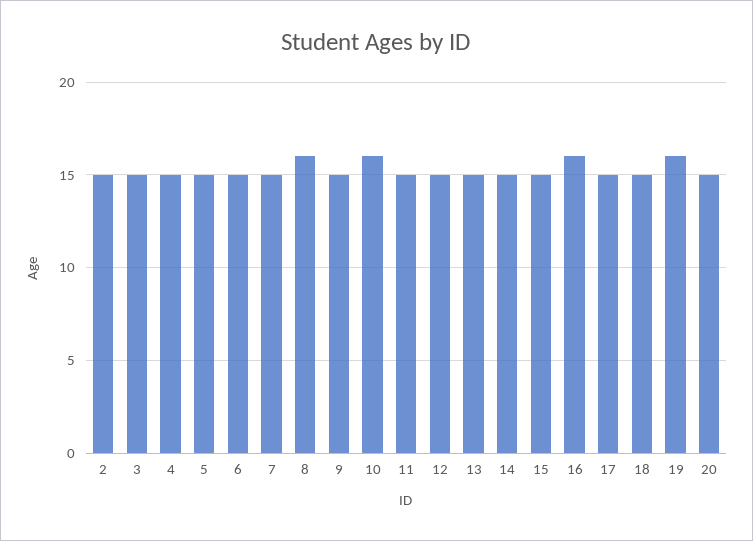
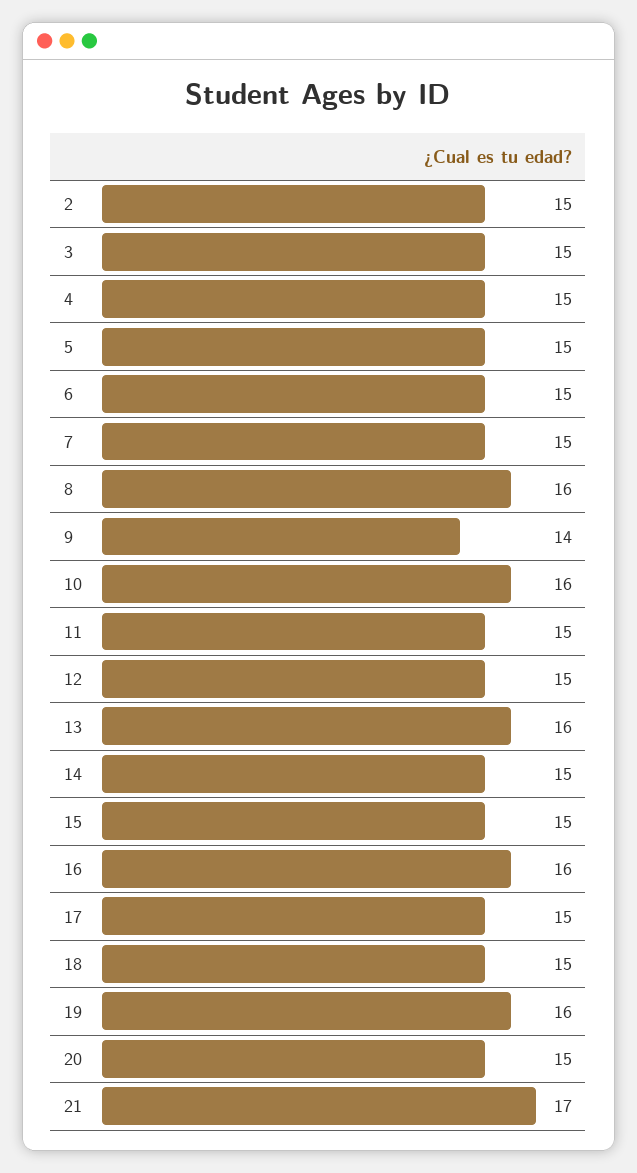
  {
    "2": 15,
    "3": 15,
    "4": 15,
    "5": 15,
    "6": 15,
    "7": 15,
    "8": 16,
-   "9": 15,
+   "9": 14,
    "10": 16,
    "11": 15,
    "12": 15,
-   "13": 15,
+   "13": 16,
    "14": 15,
    "15": 15,
    "16": 16,
    "17": 15,
    "18": 15,
    "19": 16,
-   "20": 15
+   "20": 15,
+   "21": 17
  }

